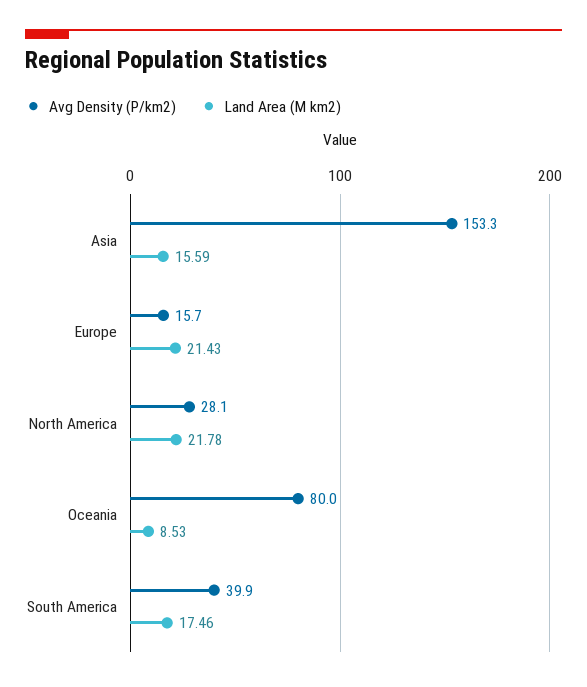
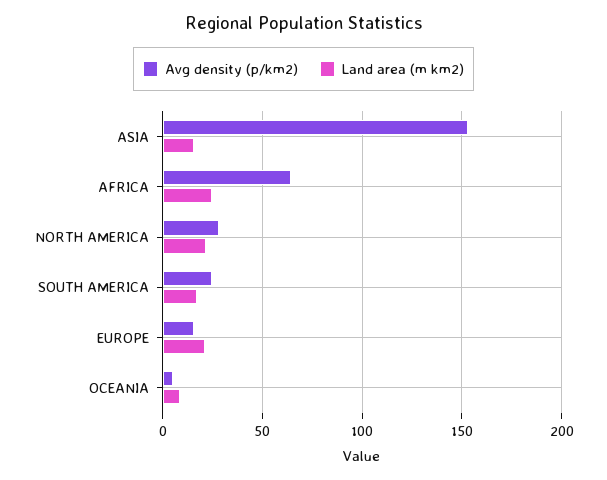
  {
    "Avg Density (P/km2)": {
      "Asia": 153.3,
      "Europe": 15.7,
      "North America": 28.1,
-     "Oceania": 80,
+     "Oceania": 5,
-     "South America": 39.9
+     "South America": 25,
+     "AFRICA": 65
    },
    "Land Area (M km2)": {
      "Asia": 15.59,
      "Europe": 21.43,
      "North America": 21.78,
      "Oceania": 8.53,
-     "South America": 17.46
+     "South America": 17.46,
+     "AFRICA": 25
    }
  }

